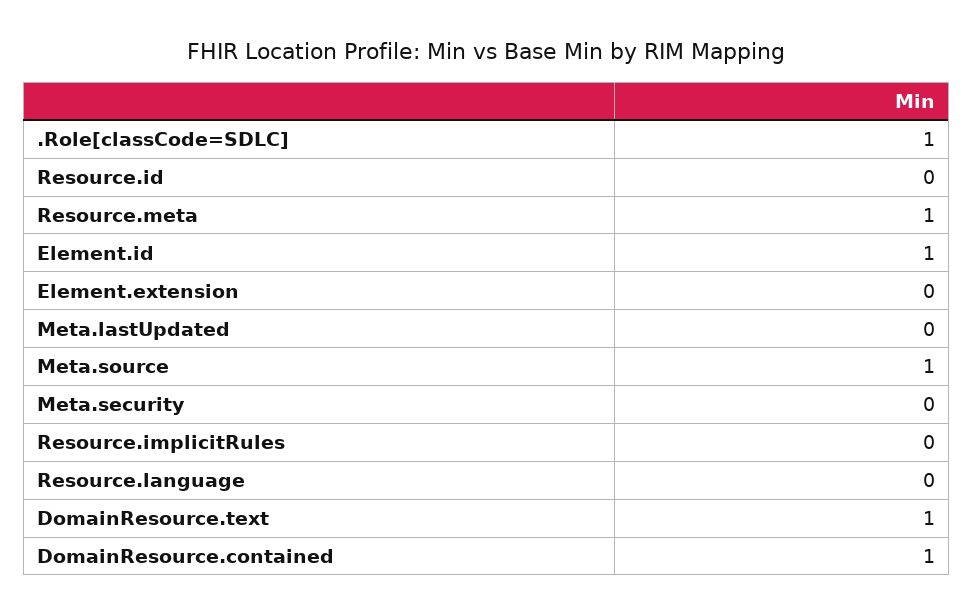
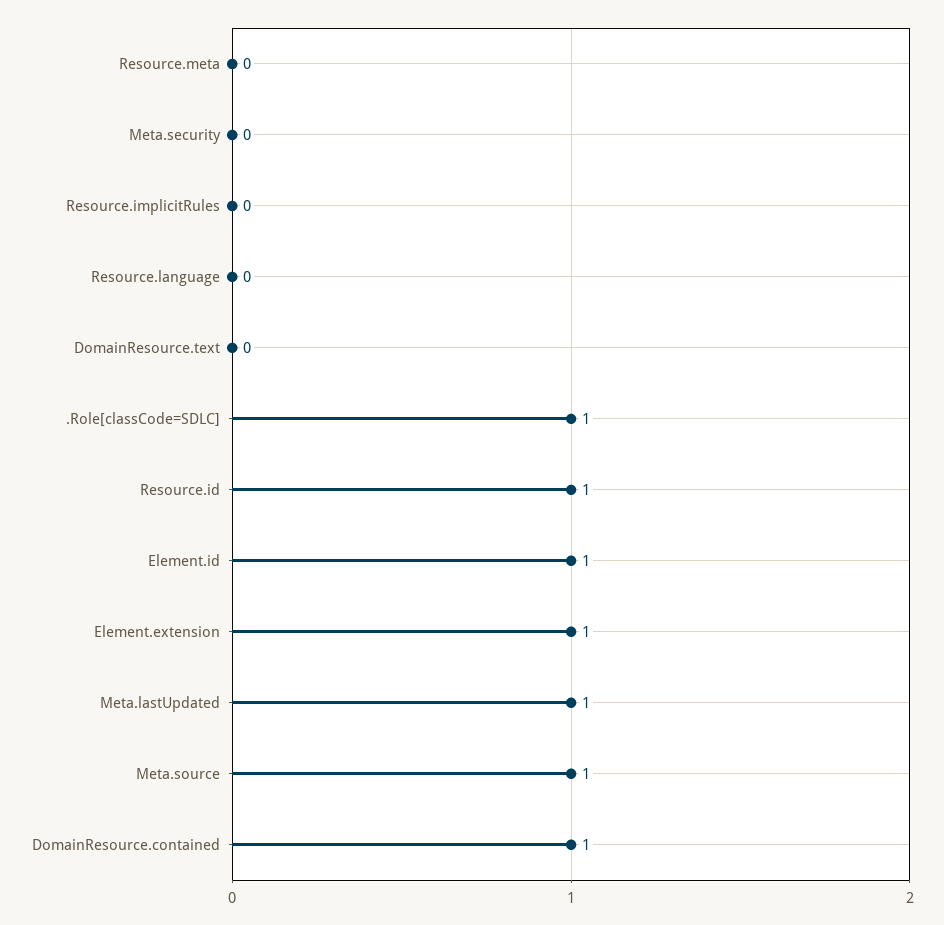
  {
    ".Role[classCode=SDLC]": 1,
-   "Resource.id": 0,
+   "Resource.id": 1,
-   "Resource.meta": 1,
+   "Resource.meta": 0,
    "Element.id": 1,
-   "Element.extension": 0,
+   "Element.extension": 1,
-   "Meta.lastUpdated": 0,
+   "Meta.lastUpdated": 1,
    "Meta.source": 1,
    "Meta.security": 0,
    "Resource.implicitRules": 0,
    "Resource.language": 0,
-   "DomainResource.text": 1,
+   "DomainResource.text": 0,
    "DomainResource.contained": 1
  }

